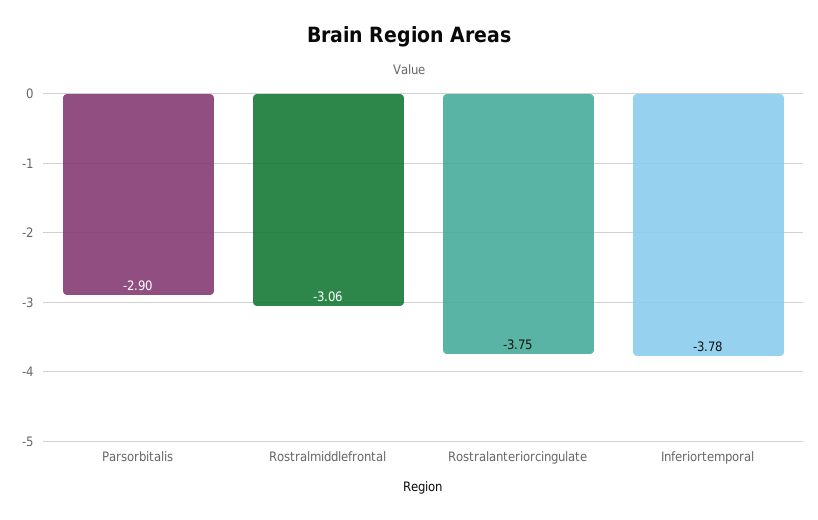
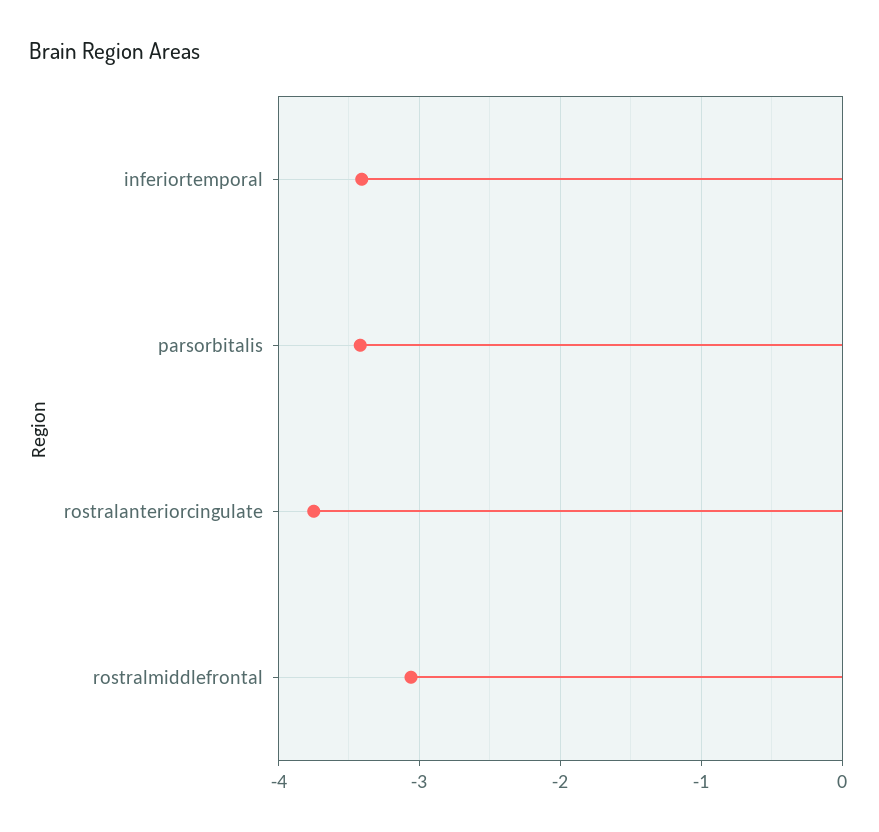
  {
-   "Parsorbitalis": -2.9,
+   "Parsorbitalis": -3.4,
    "Rostralmiddlefrontal": -3.06,
    "Rostralanteriorcingulate": -3.75,
-   "Inferiortemporal": -3.78
+   "Inferiortemporal": -3.4
  }

